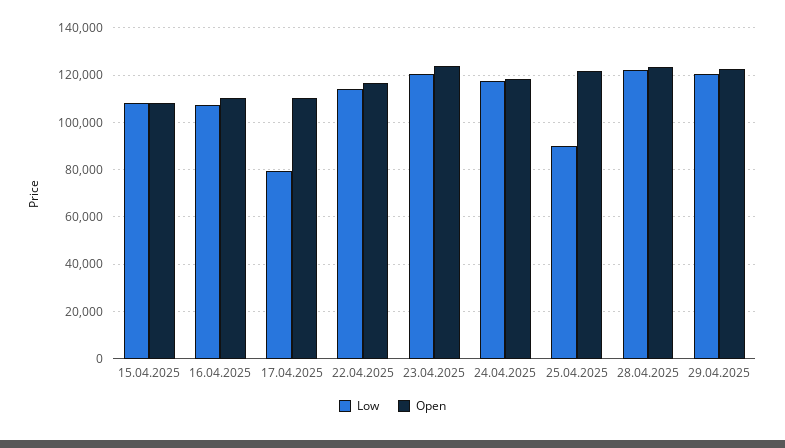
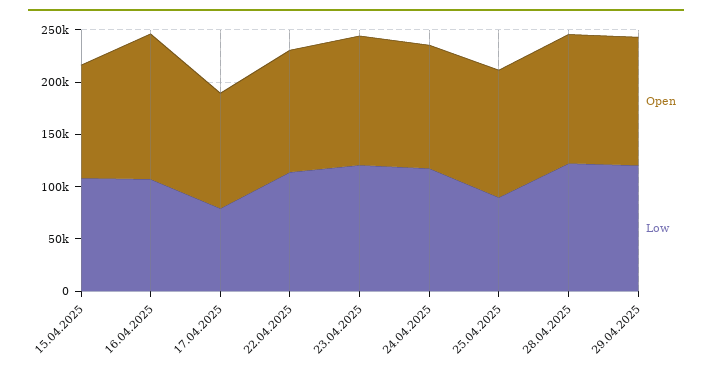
  {
    "Low": {
      "15.04.2025": 110000,
      "16.04.2025": 105000,
      "17.04.2025": 80000,
      "22.04.2025": 115000,
      "23.04.2025": 120000,
      "24.04.2025": 115000,
      "25.04.2025": 90000,
      "28.04.2025": 120000,
      "29.04.2025": 120000
    },
    "Open": {
      "15.04.2025": 110000,
-     "16.04.2025": 110000,
+     "16.04.2025": 140000,
      "17.04.2025": 110000,
      "22.04.2025": 115000,
      "23.04.2025": 125000,
      "24.04.2025": 120000,
      "25.04.2025": 120000,
      "28.04.2025": 125000,
      "29.04.2025": 125000
    }
  }

